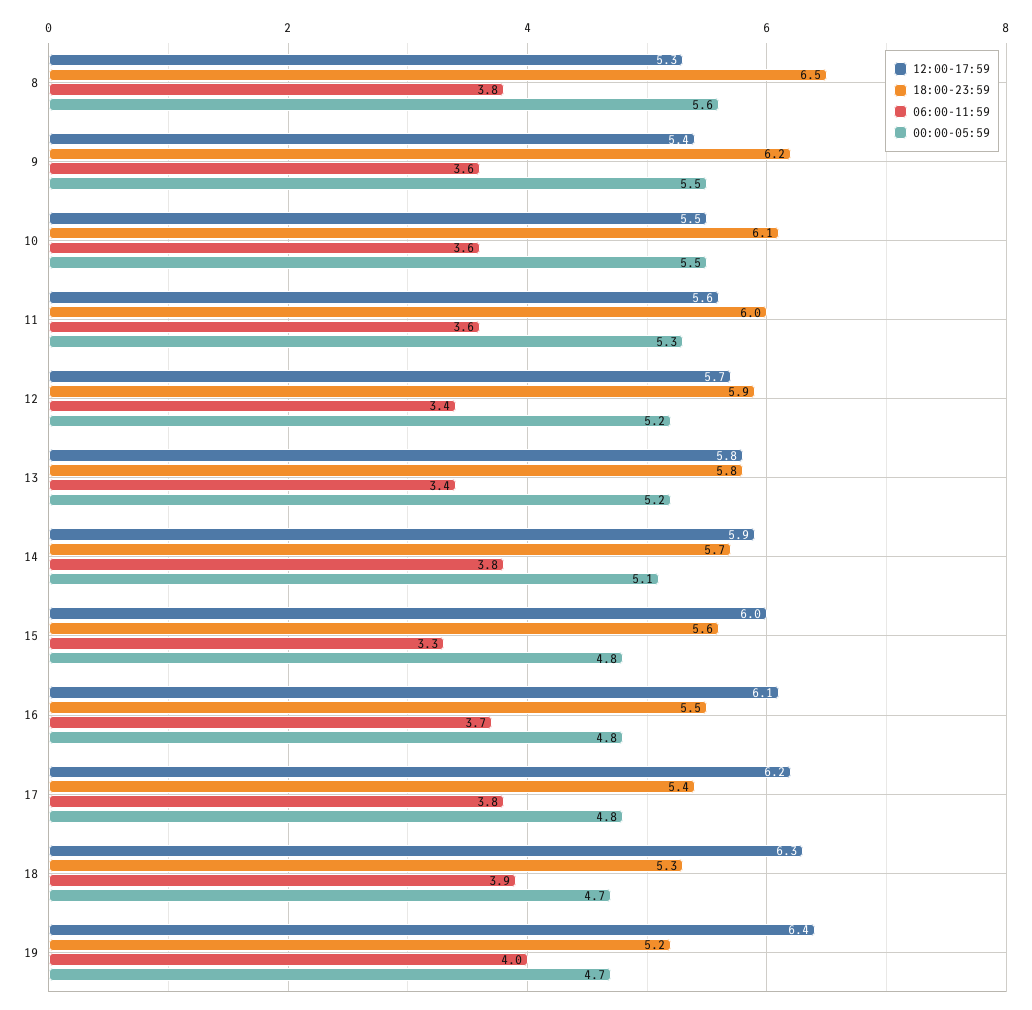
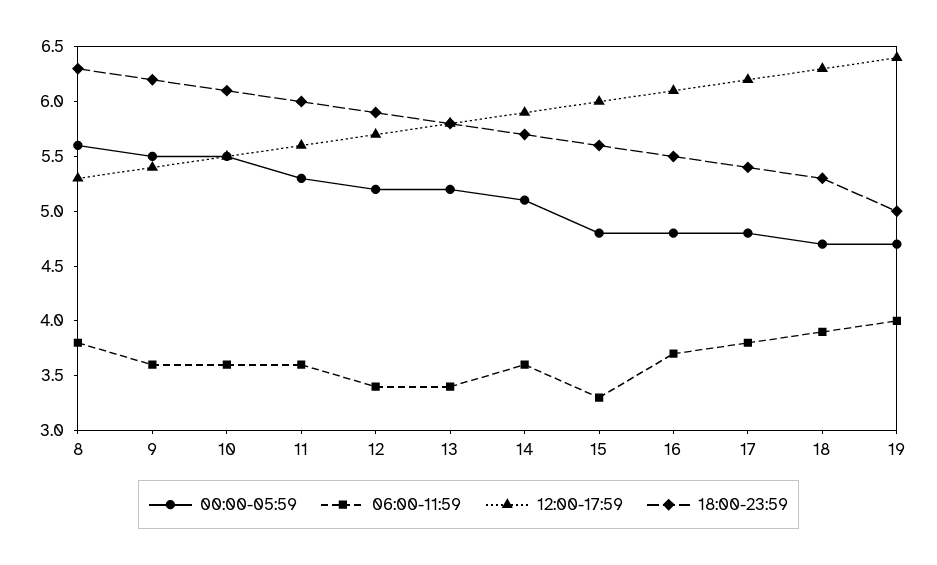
  {
    "12:00-17:59": {
      "8": 5.3,
      "9": 5.4,
      "10": 5.5,
      "11": 5.6,
      "12": 5.7,
      "13": 5.8,
      "14": 5.9,
      "15": 6,
      "16": 6.1,
      "17": 6.2,
      "18": 6.3,
      "19": 6.4
    },
    "18:00-23:59": {
-     "8": 6.5,
+     "8": 6.3,
      "9": 6.2,
      "10": 6.1,
      "11": 6,
      "12": 5.9,
      "13": 5.8,
      "14": 5.7,
      "15": 5.6,
      "16": 5.5,
      "17": 5.4,
      "18": 5.3,
-     "19": 5.2
+     "19": 5
    },
    "06:00-11:59": {
      "8": 3.8,
      "9": 3.6,
      "10": 3.6,
      "11": 3.6,
      "12": 3.4,
      "13": 3.4,
-     "14": 3.8,
+     "14": 3.6,
      "15": 3.3,
      "16": 3.7,
      "17": 3.8,
      "18": 3.9,
      "19": 4
    },
    "00:00-05:59": {
      "8": 5.6,
      "9": 5.5,
      "10": 5.5,
      "11": 5.3,
      "12": 5.2,
      "13": 5.2,
      "14": 5.1,
      "15": 4.8,
      "16": 4.8,
      "17": 4.8,
      "18": 4.7,
      "19": 4.7
    }
  }

